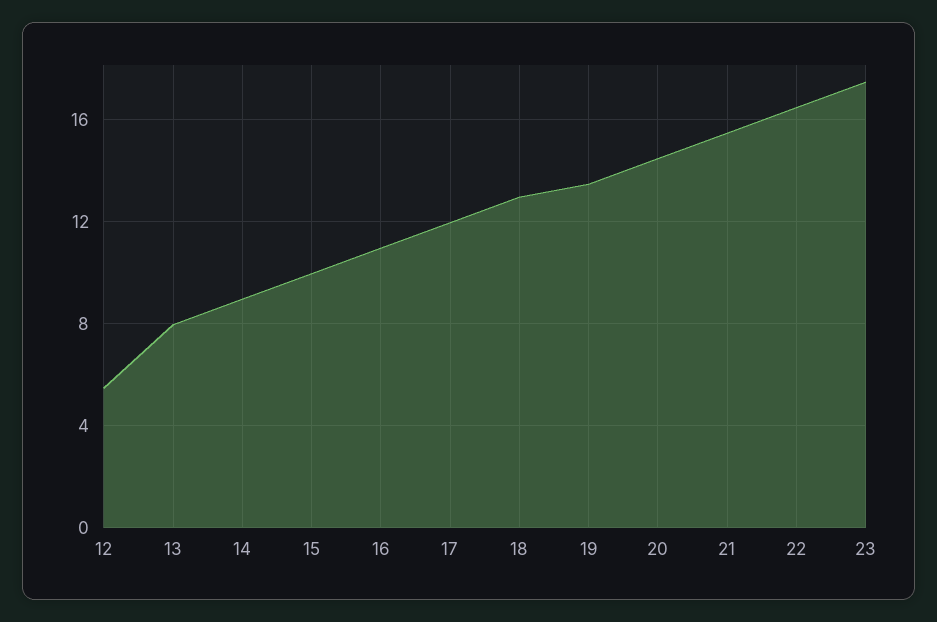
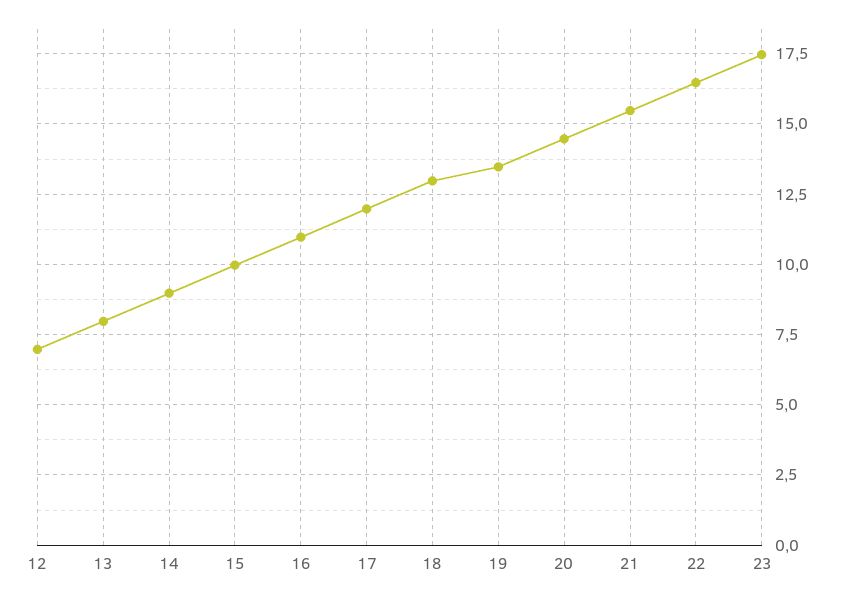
  {
-   "12": 5.5,
+   "12": 7,
    "13": 8,
    "14": 9,
    "15": 10,
    "16": 11,
    "17": 12,
    "18": 13,
    "19": 13.5,
    "20": 14.5,
    "21": 15.5,
    "22": 16.5,
    "23": 17.5
  }

